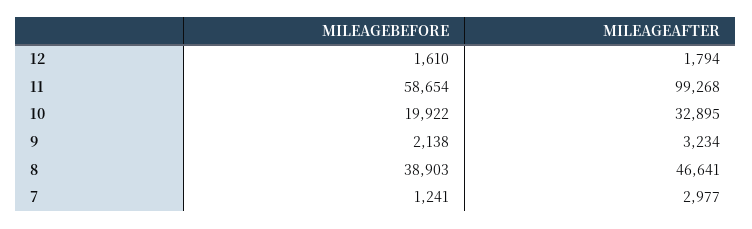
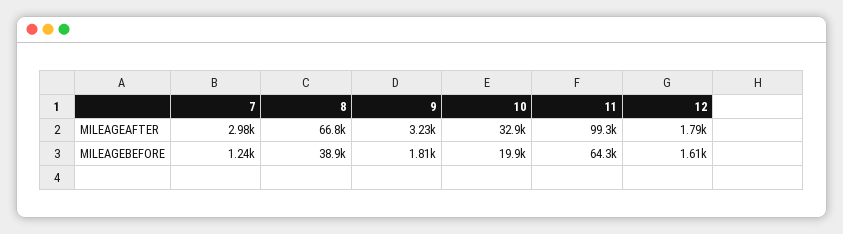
  {
    "MILEAGEBEFORE": {
      "12": 1610,
-     "11": 58654,
+     "11": 64300,
      "10": 19922,
-     "9": 2138,
+     "9": 1810,
      "8": 38903,
      "7": 1241
    },
    "MILEAGEAFTER": {
      "12": 1794,
      "11": 99268,
      "10": 32895,
      "9": 3234,
-     "8": 46641,
+     "8": 66800,
      "7": 2977
    }
  }

